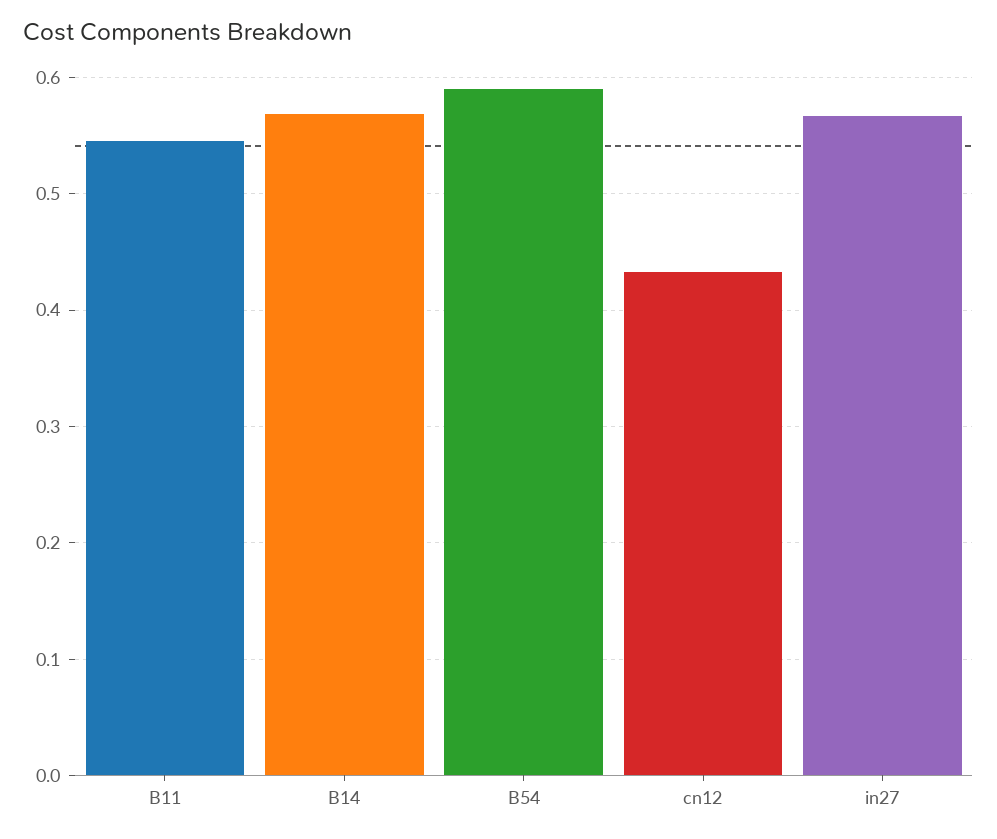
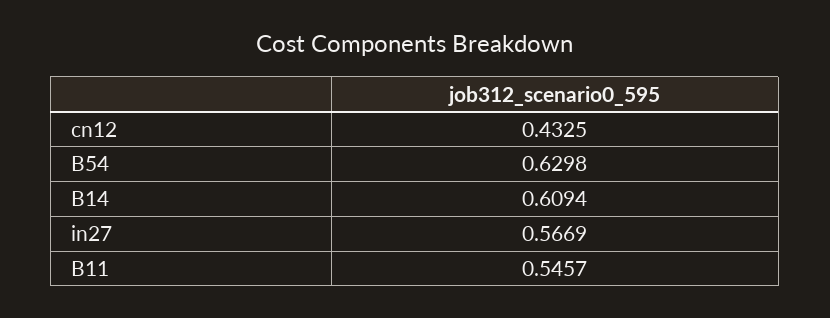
  {
    "B11": 0.5457,
-   "B14": 0.57,
+   "B14": 0.6094,
-   "B54": 0.59,
+   "B54": 0.6298,
    "cn12": 0.4325,
    "in27": 0.5669
  }

